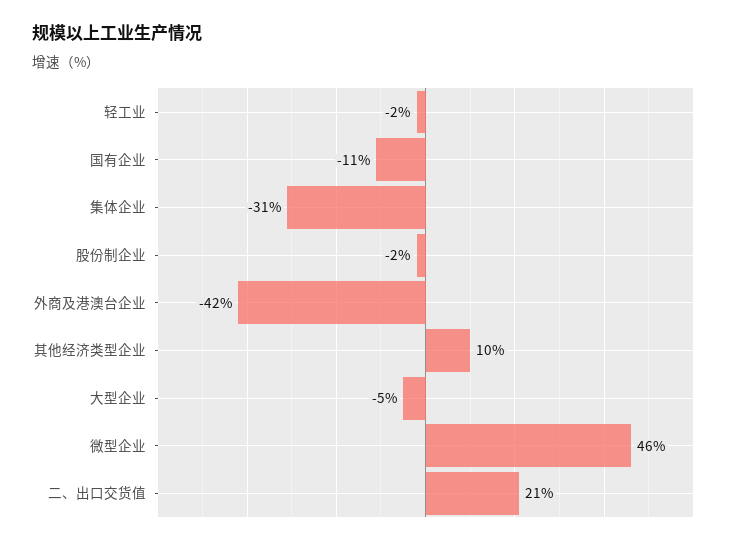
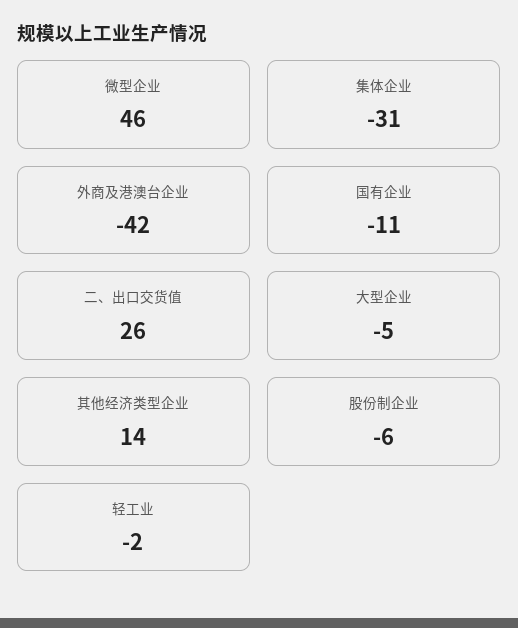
  {
    "轻工业": -2,
    "国有企业": -11,
    "集体企业": -31,
-   "股份制企业": -2,
+   "股份制企业": -6,
    "外商及港澳台企业": -42,
-   "其他经济类型企业": 10,
+   "其他经济类型企业": 14,
    "大型企业": -5,
    "微型企业": 46,
-   "二、出口交货值": 21
+   "二、出口交货值": 26
  }

